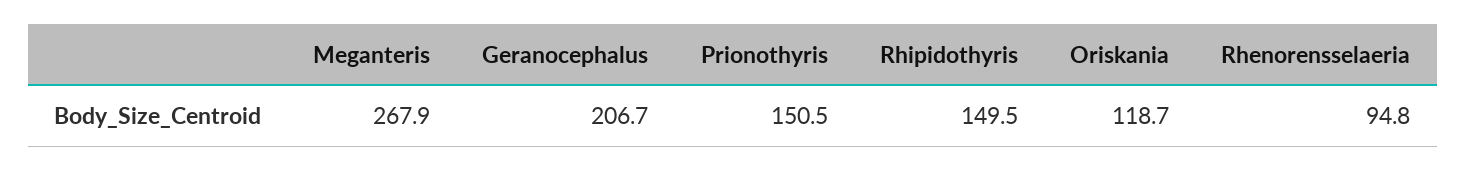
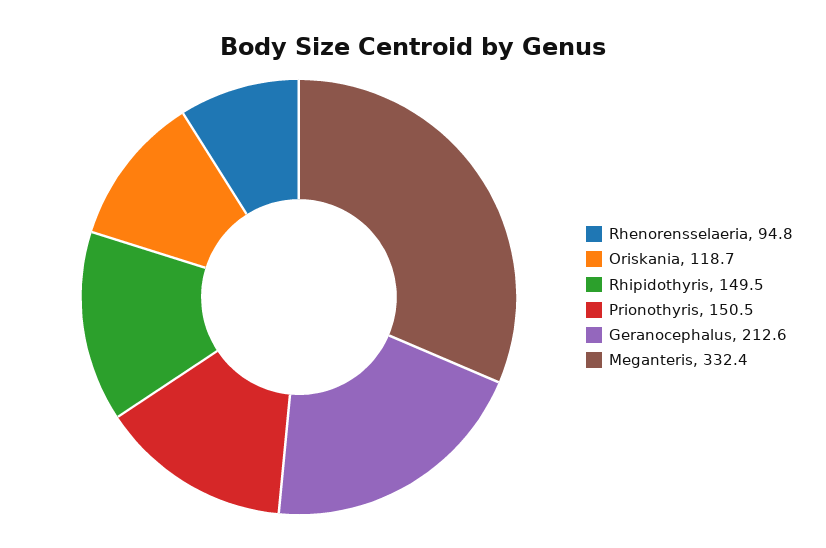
  {
-   "Meganteris": 267.9,
+   "Meganteris": 332.4,
-   "Geranocephalus": 206.7,
+   "Geranocephalus": 212.6,
    "Prionothyris": 150.5,
    "Rhipidothyris": 149.5,
    "Oriskania": 118.7,
    "Rhenorensselaeria": 94.8
  }

